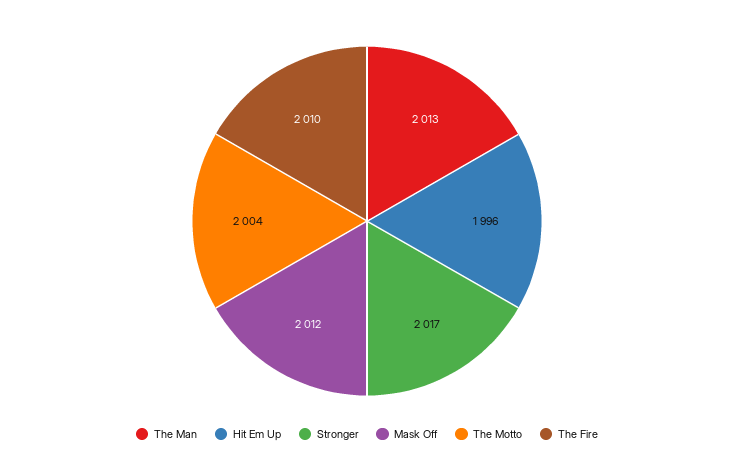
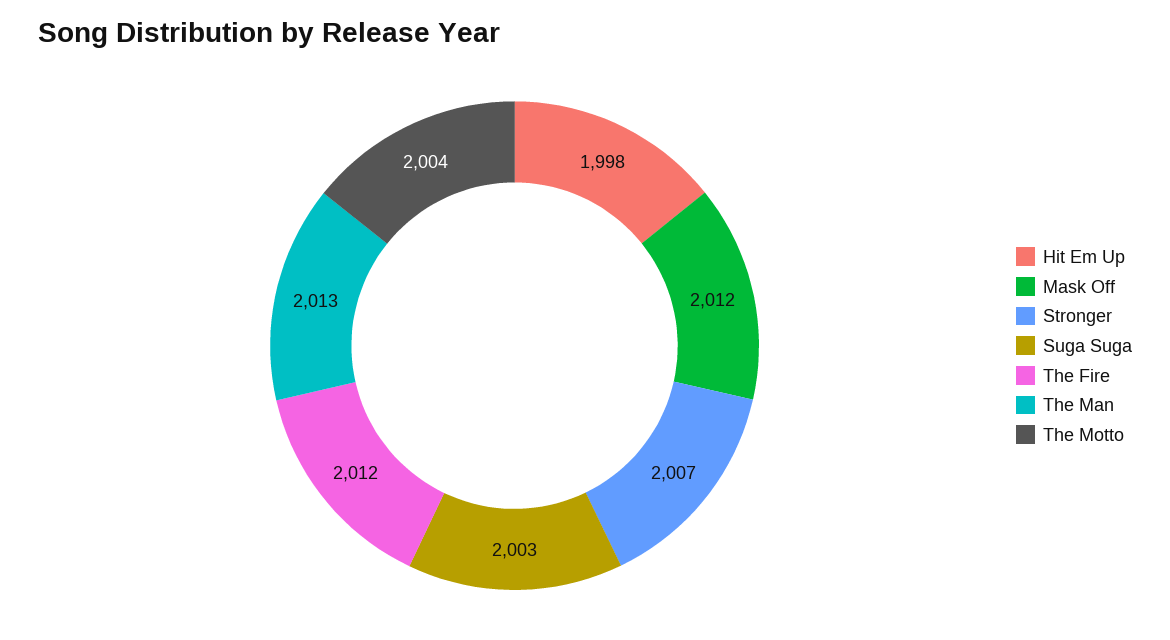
  {
    "The Man": 2013,
-   "Hit Em Up": 1996,
+   "Hit Em Up": 1998,
-   "Stronger": 2017,
+   "Stronger": 2007,
    "Mask Off": 2012,
    "The Motto": 2004,
-   "The Fire": 2010
+   "The Fire": 2012,
+   "Suga Suga": 2003
  }

